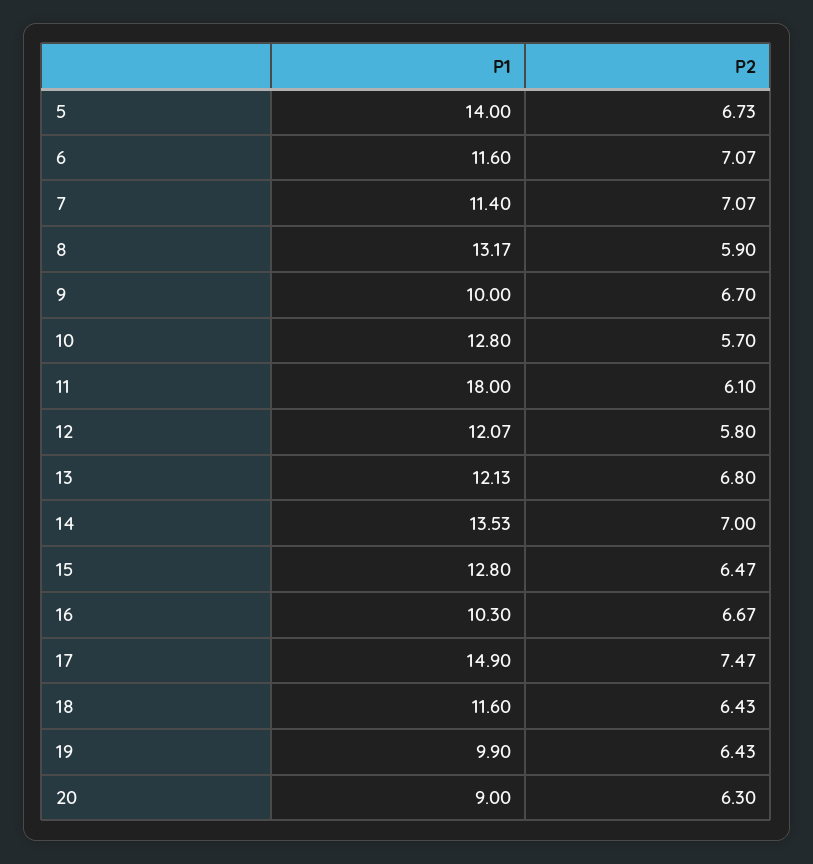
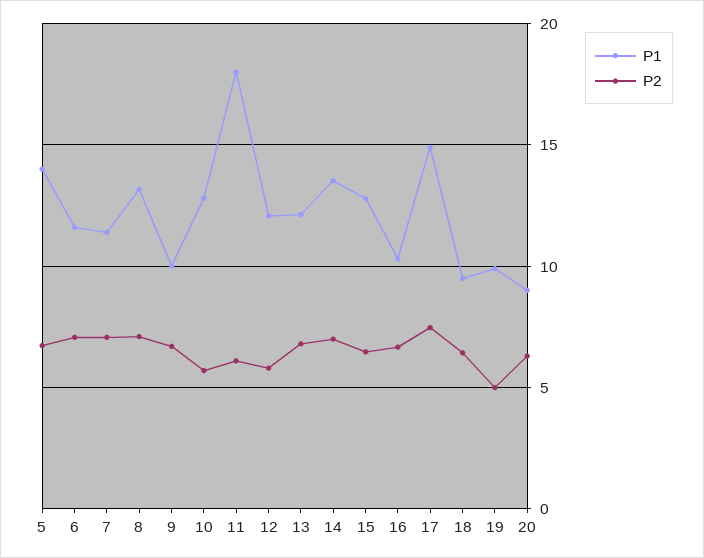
  {
    "P1": {
      "5": 14,
      "6": 11.6,
      "7": 11.4,
      "8": 13.17,
      "9": 10,
      "10": 12.8,
      "11": 18,
      "12": 12.07,
      "13": 12.13,
      "14": 13.53,
      "15": 12.8,
      "16": 10.3,
      "17": 14.9,
-     "18": 11.6,
+     "18": 9.5,
      "19": 9.9,
      "20": 9
    },
    "P2": {
      "5": 6.73,
      "6": 7.07,
      "7": 7.07,
-     "8": 5.9,
+     "8": 7,
      "9": 6.7,
      "10": 5.7,
      "11": 6.1,
      "12": 5.8,
      "13": 6.8,
      "14": 7,
      "15": 6.47,
      "16": 6.67,
      "17": 7.47,
      "18": 6.43,
-     "19": 6.43,
+     "19": 5,
      "20": 6.3
    }
  }

